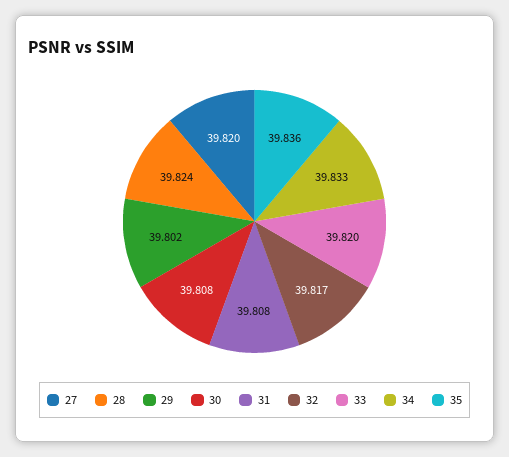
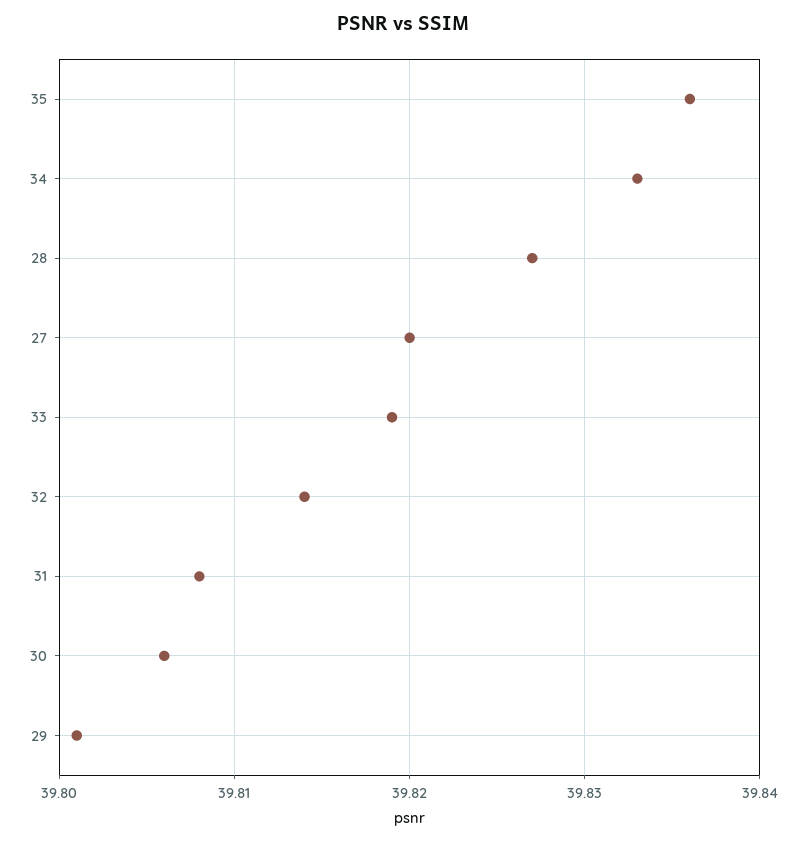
  {
    "27": 39.82,
-   "28": 39.824,
+   "28": 39.827,
-   "29": 39.802,
+   "29": 39.801,
-   "30": 39.808,
+   "30": 39.806,
    "31": 39.808,
-   "32": 39.817,
+   "32": 39.814,
-   "33": 39.82,
+   "33": 39.819,
    "34": 39.833,
    "35": 39.836
  }

